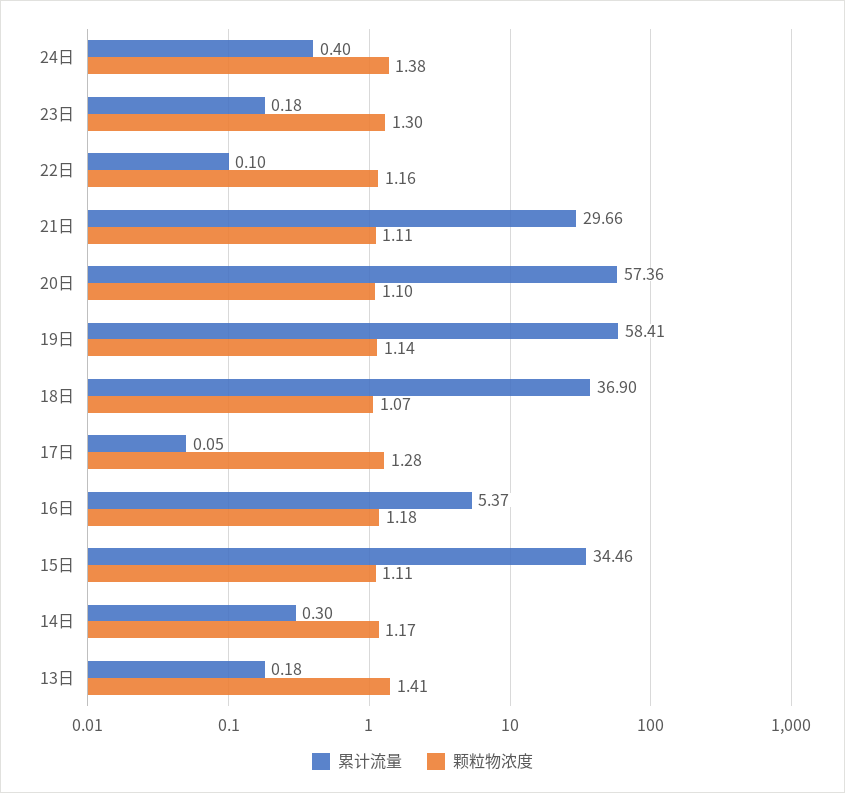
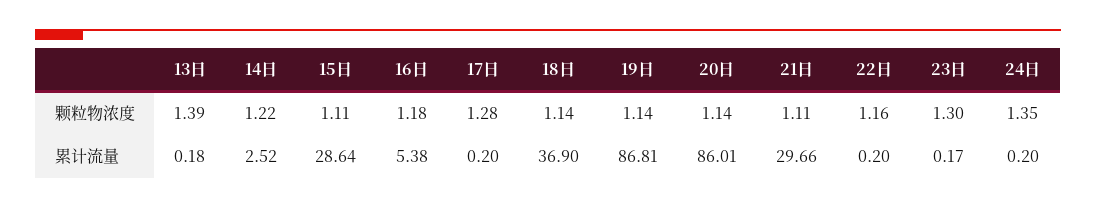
  {
    "累计流量": {
-     "24日": 0.4,
+     "24日": 0.2,
-     "23日": 0.18,
+     "23日": 0.17,
-     "22日": 0.1,
+     "22日": 0.2,
      "21日": 29.66,
-     "20日": 57.36,
+     "20日": 86.01,
-     "19日": 58.41,
+     "19日": 86.81,
      "18日": 36.9,
-     "17日": 0.05,
+     "17日": 0.2,
-     "16日": 5.37,
+     "16日": 5.38,
-     "15日": 34.46,
+     "15日": 28.64,
-     "14日": 0.3,
+     "14日": 2.52,
      "13日": 0.18
    },
    "颗粒物浓度": {
-     "24日": 1.38,
+     "24日": 1.35,
      "23日": 1.3,
      "22日": 1.16,
      "21日": 1.11,
-     "20日": 1.1,
+     "20日": 1.14,
      "19日": 1.14,
-     "18日": 1.07,
+     "18日": 1.14,
      "17日": 1.28,
      "16日": 1.18,
      "15日": 1.11,
-     "14日": 1.17,
+     "14日": 1.22,
-     "13日": 1.41
+     "13日": 1.39
    }
  }

